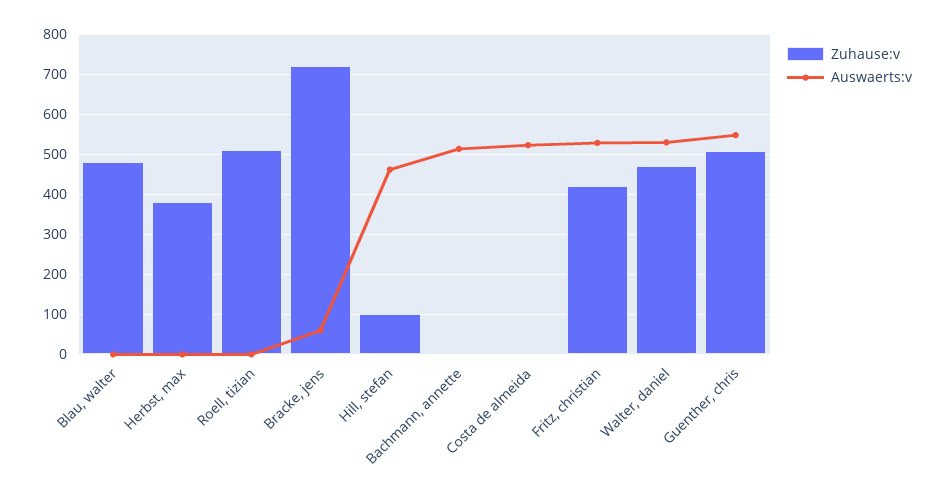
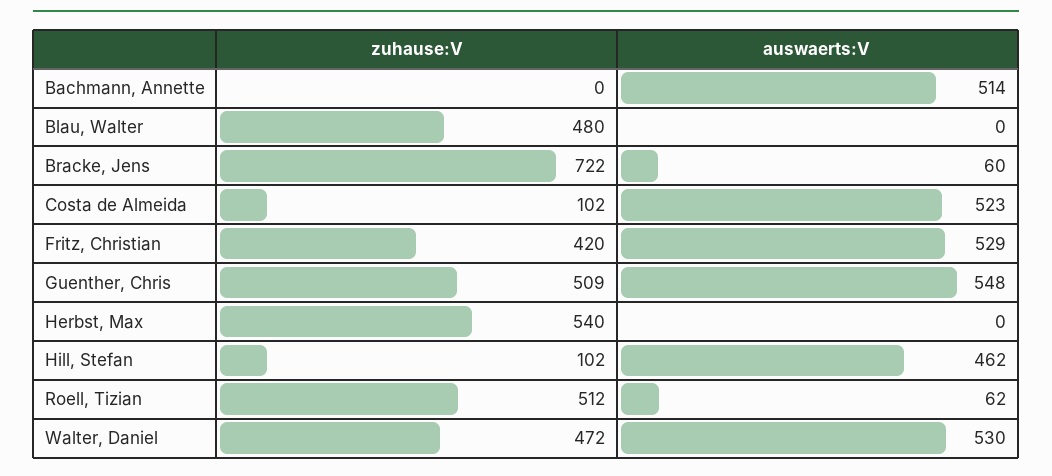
  {
    "Zuhause:v": {
      "Blau, walter": 480,
-     "Herbst, max": 380,
+     "Herbst, max": 540,
      "Roell, tizian": 512,
      "Bracke, jens": 722,
      "Hill, stefan": 102,
      "Bachmann, annette": 0,
-     "Costa de almeida": 0,
+     "Costa de almeida": 102,
      "Fritz, christian": 420,
      "Walter, daniel": 472,
      "Guenther, chris": 509
    },
    "Auswaerts:v": {
      "Blau, walter": 0,
      "Herbst, max": 0,
-     "Roell, tizian": 0,
+     "Roell, tizian": 62,
      "Bracke, jens": 60,
      "Hill, stefan": 462,
      "Bachmann, annette": 514,
      "Costa de almeida": 523,
      "Fritz, christian": 529,
      "Walter, daniel": 530,
      "Guenther, chris": 548
    }
  }

